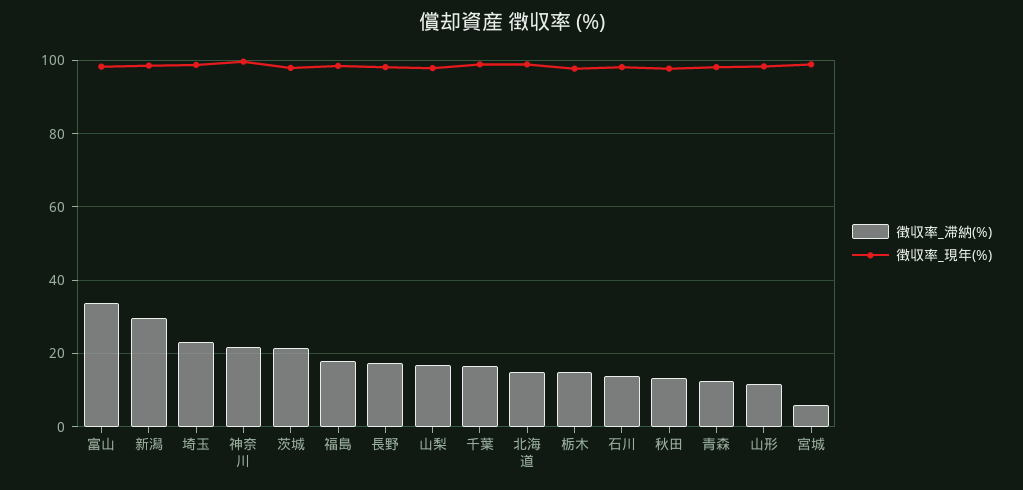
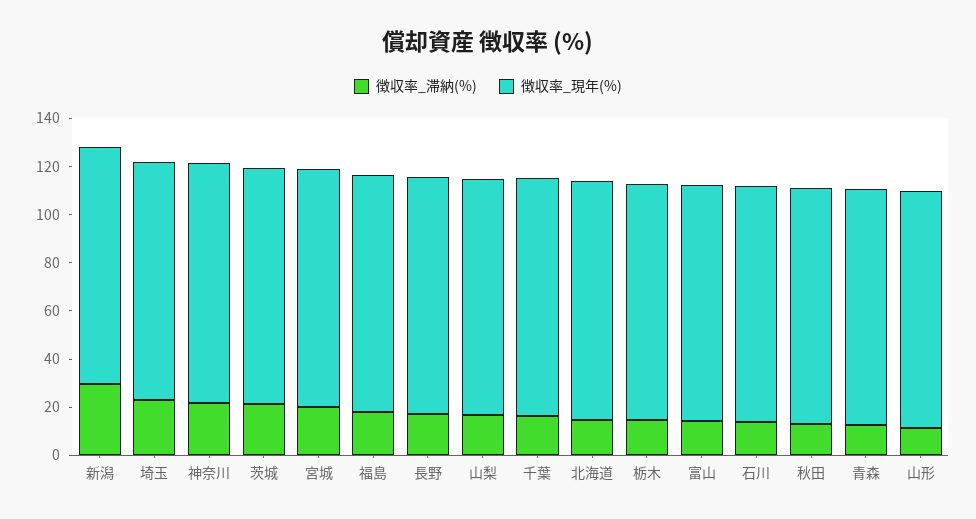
  {
    "徴収率_滞納(%)": {
-     "富山": 34,
+     "富山": 15,
      "新潟": 30,
      "埼玉": 24,
      "神奈川": 22,
      "茨城": 22,
      "福島": 18,
      "長野": 18,
      "山梨": 16,
      "千葉": 16,
      "北海道": 14,
      "栃木": 14,
      "石川": 14,
      "秋田": 14,
      "青森": 12,
      "山形": 12,
-     "宮城": 6
+     "宮城": 20
    },
    "徴収率_現年(%)": {
      "富山": 98,
      "新潟": 98,
      "埼玉": 98,
      "神奈川": 100,
      "茨城": 98,
      "福島": 98,
      "長野": 98,
      "山梨": 98,
      "千葉": 98,
      "北海道": 98,
      "栃木": 98,
      "石川": 98,
      "秋田": 98,
      "青森": 98,
      "山形": 98,
      "宮城": 98
    }
  }

